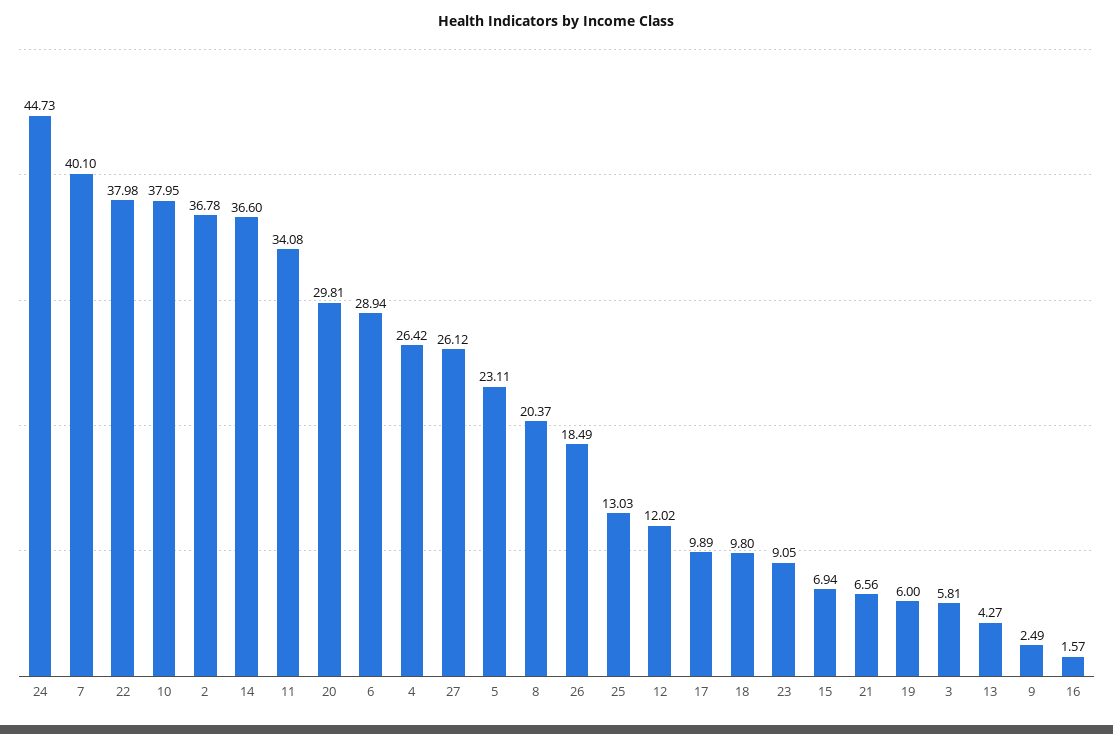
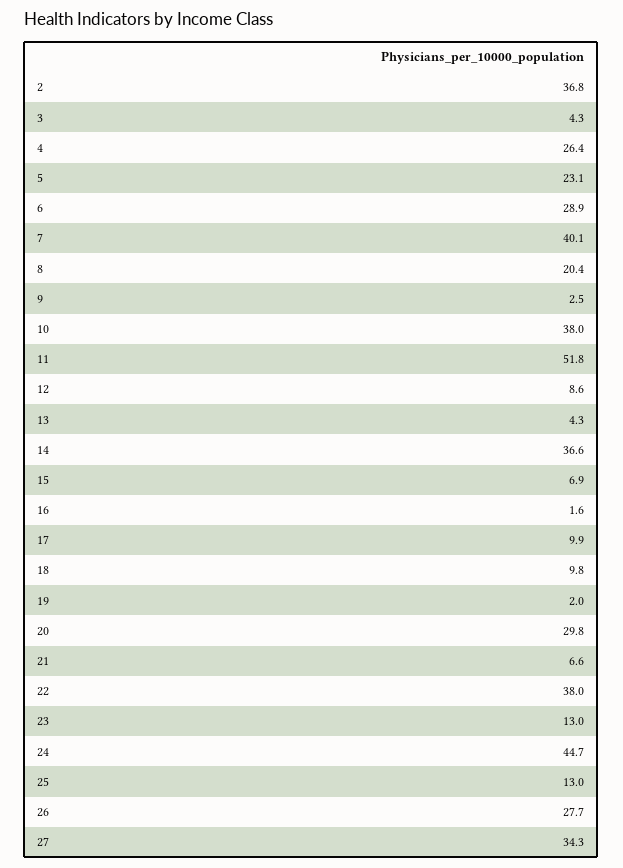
  {
    "24": 44.73,
    "7": 40.1,
    "22": 37.98,
    "10": 37.95,
    "2": 36.78,
    "14": 36.6,
-   "11": 34.08,
+   "11": 51.8,
    "20": 29.81,
    "6": 28.94,
    "4": 26.42,
-   "27": 26.12,
+   "27": 34.3,
    "5": 23.11,
    "8": 20.37,
-   "26": 18.49,
+   "26": 27.7,
    "25": 13.03,
-   "12": 12.02,
+   "12": 8.6,
    "17": 9.89,
    "18": 9.8,
-   "23": 9.05,
+   "23": 13,
    "15": 6.94,
    "21": 6.56,
-   "19": 6,
+   "19": 2,
-   "3": 5.81,
+   "3": 4.3,
    "13": 4.27,
    "9": 2.49,
    "16": 1.57
  }

